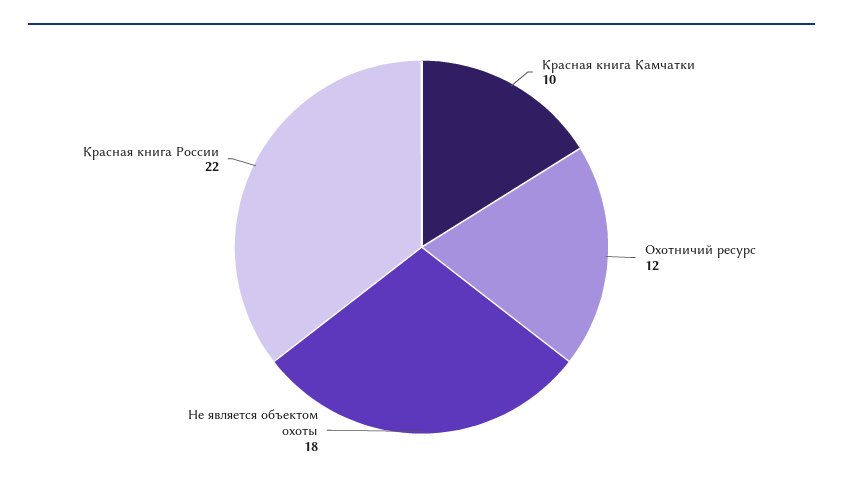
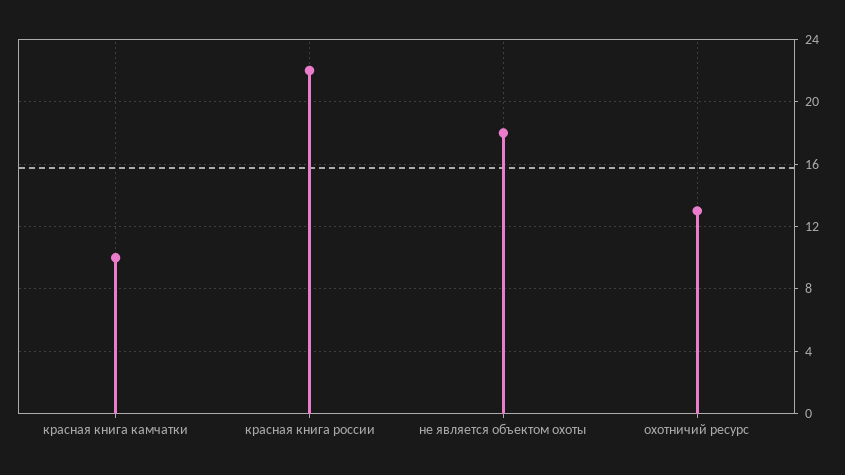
  {
    "Красная книга Камчатки": 10,
-   "Охотничий ресурс": 12,
+   "Охотничий ресурс": 13,
    "Не является объектом охоты": 18,
    "Красная книга России": 22
  }

